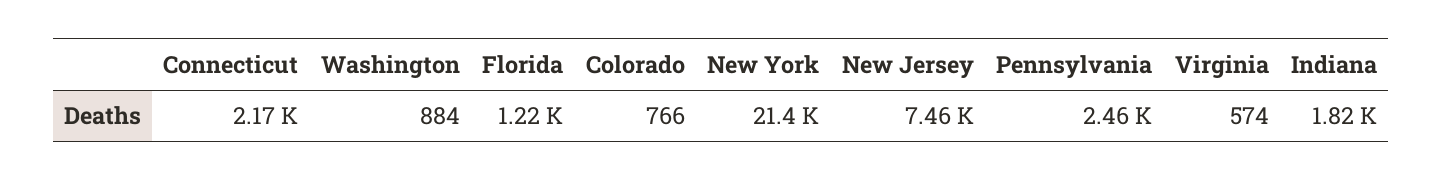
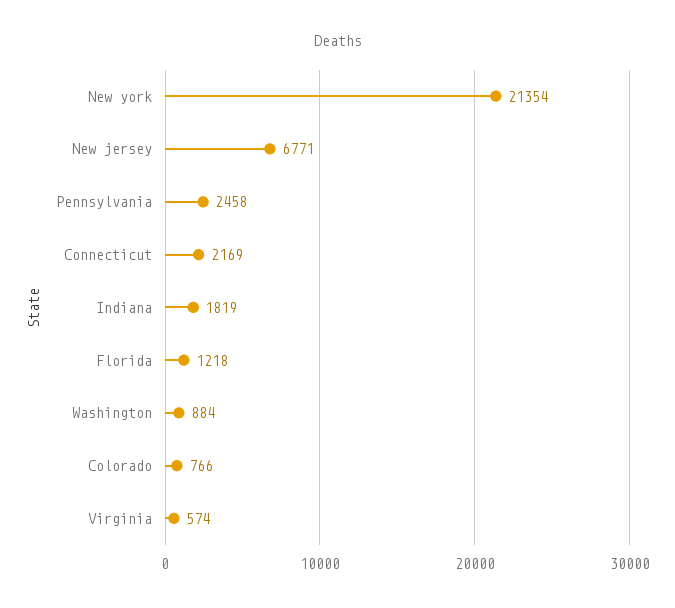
  {
    "Connecticut": 2169,
    "Washington": 884,
    "Florida": 1218,
    "Colorado": 766,
    "New York": 21354,
-   "New Jersey": 7460,
+   "New Jersey": 6771,
    "Pennsylvania": 2458,
    "Virginia": 574,
    "Indiana": 1819
  }

